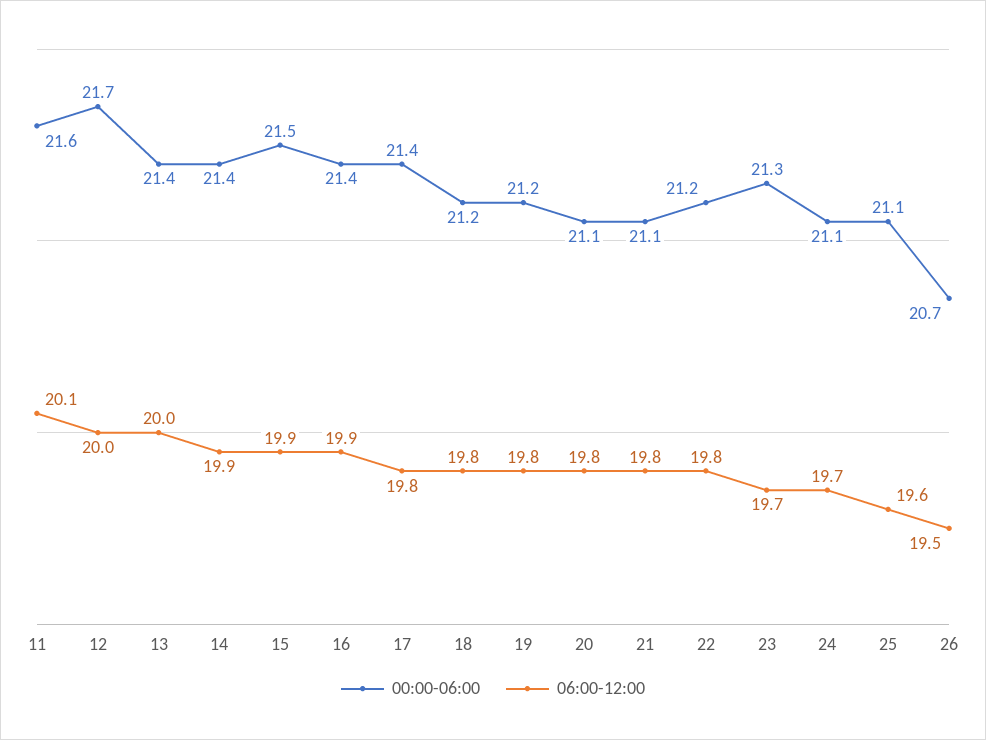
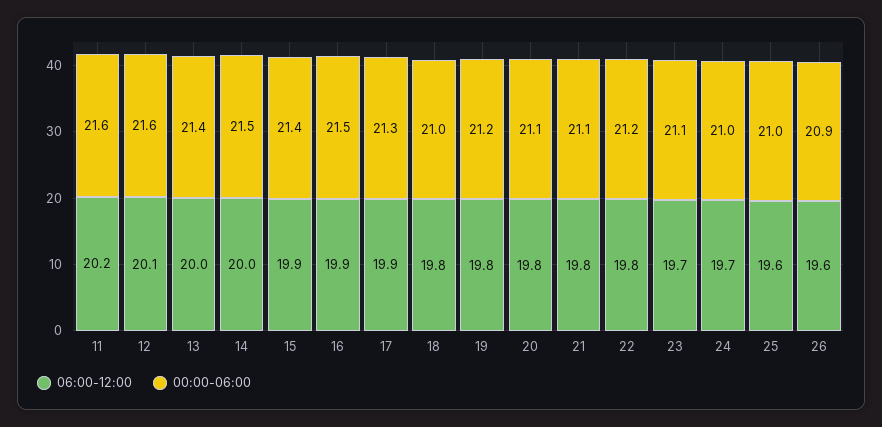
  {
    "00:00-06:00": {
      "11": 21.6,
-     "12": 21.7,
+     "12": 21.6,
      "13": 21.4,
-     "14": 21.4,
+     "14": 21.5,
-     "15": 21.5,
+     "15": 21.4,
-     "16": 21.4,
+     "16": 21.5,
-     "17": 21.4,
+     "17": 21.3,
-     "18": 21.2,
+     "18": 21,
      "19": 21.2,
      "20": 21.1,
      "21": 21.1,
      "22": 21.2,
-     "23": 21.3,
+     "23": 21.1,
-     "24": 21.1,
+     "24": 21,
-     "25": 21.1,
+     "25": 21,
-     "26": 20.7
+     "26": 20.9
    },
    "06:00-12:00": {
-     "11": 20.1,
+     "11": 20.2,
-     "12": 20,
+     "12": 20.1,
      "13": 20,
-     "14": 19.9,
+     "14": 20,
      "15": 19.9,
      "16": 19.9,
-     "17": 19.8,
+     "17": 19.9,
      "18": 19.8,
      "19": 19.8,
      "20": 19.8,
      "21": 19.8,
      "22": 19.8,
      "23": 19.7,
      "24": 19.7,
      "25": 19.6,
-     "26": 19.5
+     "26": 19.6
    }
  }

